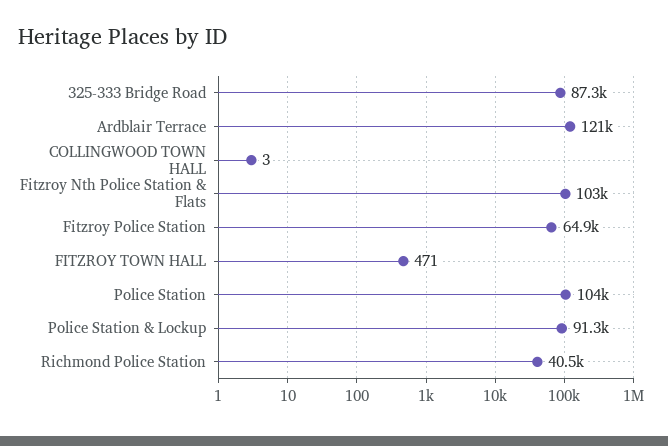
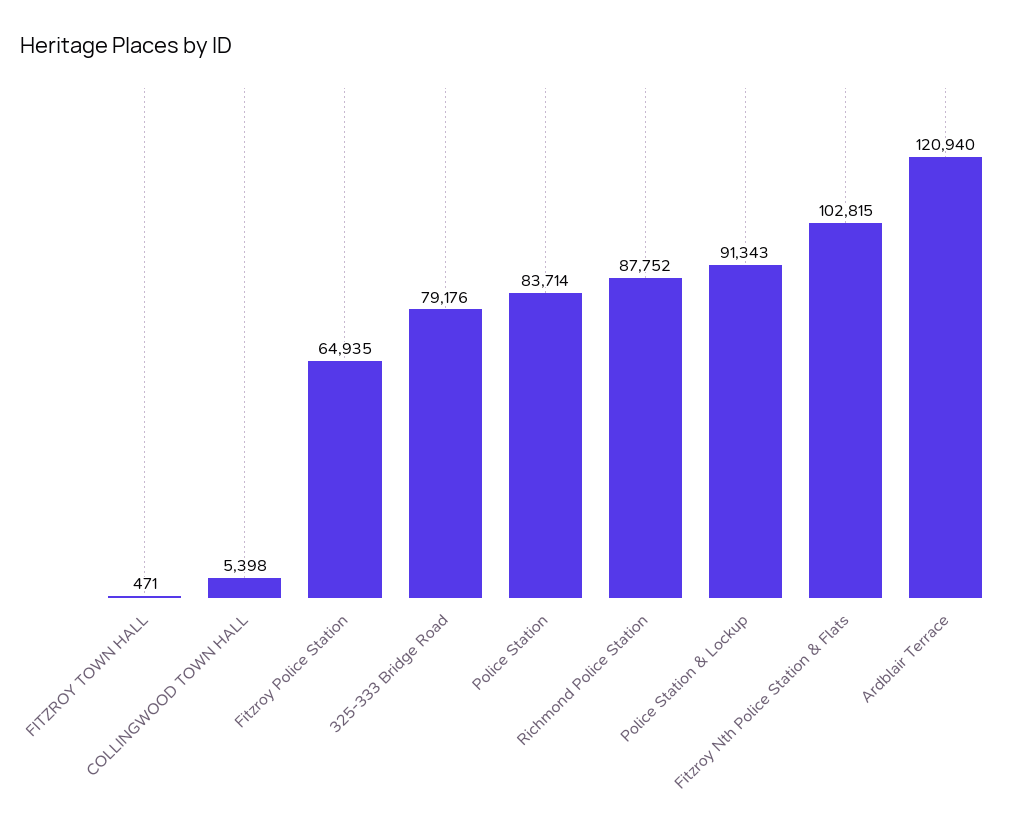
  {
-   "325-333 Bridge Road": 87300,
+   "325-333 Bridge Road": 79176,
    "Ardblair Terrace": 120940,
-   "COLLINGWOOD TOWN HALL": 3,
+   "COLLINGWOOD TOWN HALL": 5398,
    "Fitzroy Nth Police Station & Flats": 102815,
    "Fitzroy Police Station": 64935,
    "FITZROY TOWN HALL": 471,
-   "Police Station": 104000,
+   "Police Station": 83714,
    "Police Station & Lockup": 91343,
-   "Richmond Police Station": 40500
+   "Richmond Police Station": 87752
  }

